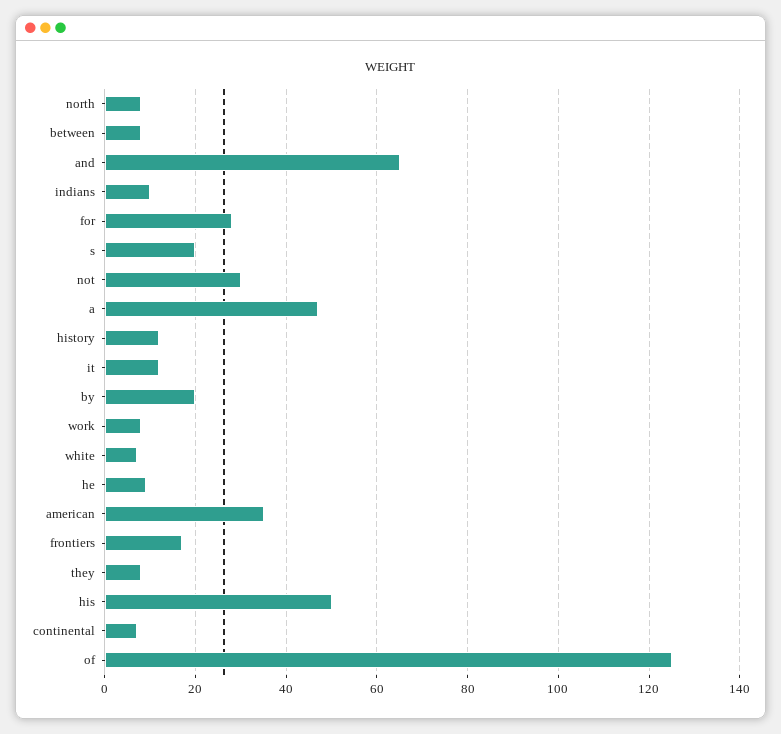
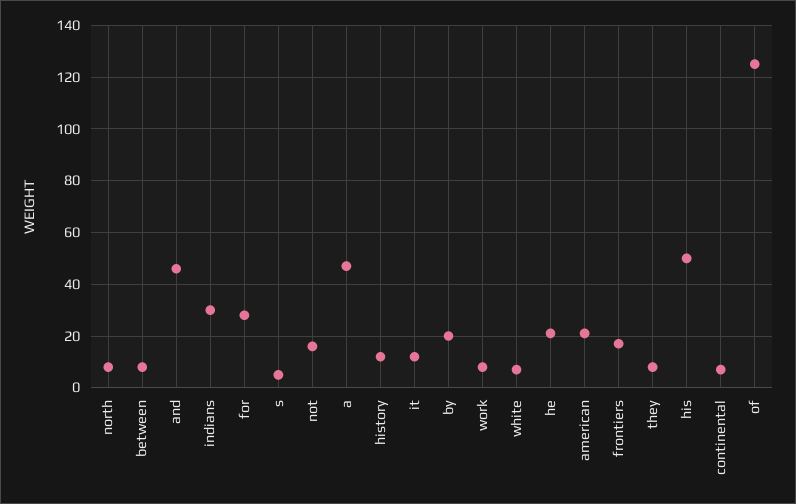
  {
    "north": 10,
    "between": 10,
-   "and": 65,
+   "and": 45,
-   "indians": 10,
+   "indians": 30,
    "for": 30,
-   "s": 20,
+   "s": 5,
-   "not": 30,
+   "not": 15,
    "a": 45,
    "history": 10,
    "it": 10,
    "by": 20,
    "work": 10,
    "white": 5,
-   "he": 10,
+   "he": 20,
-   "american": 35,
+   "american": 20,
    "frontiers": 15,
    "they": 10,
    "his": 50,
    "continental": 5,
    "of": 125
  }

